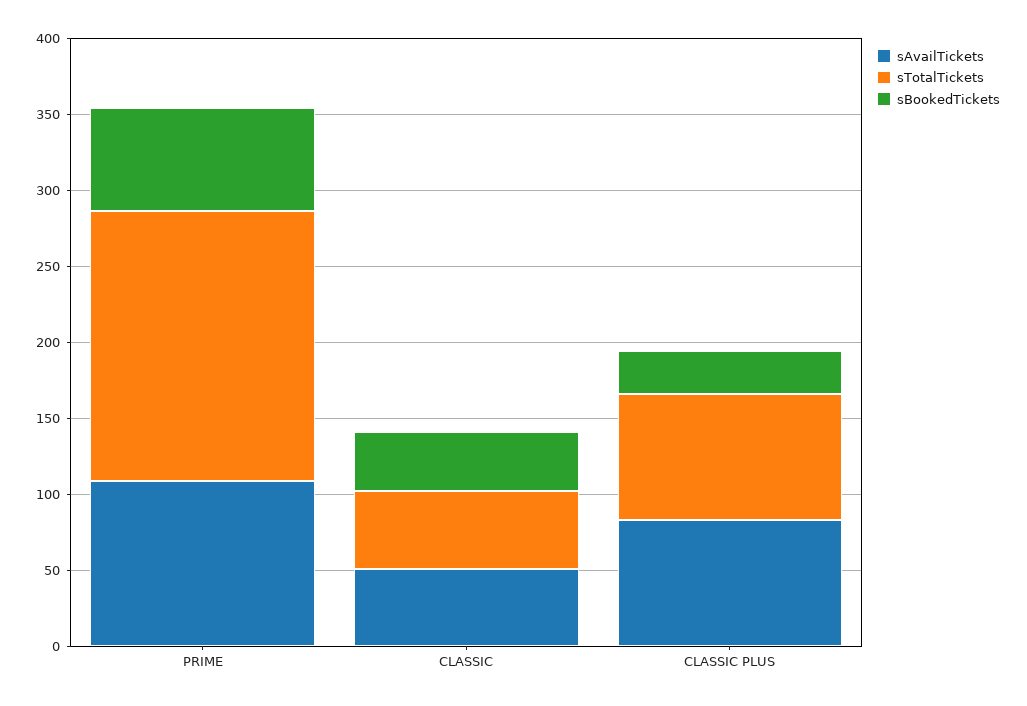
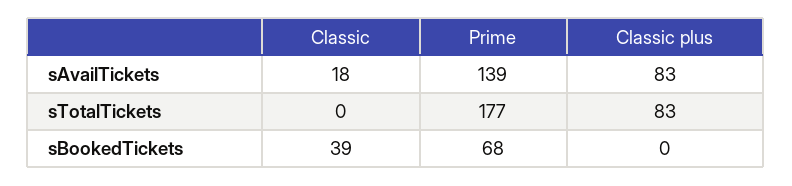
  {
    "sAvailTickets": {
-     "PRIME": 110,
+     "PRIME": 139,
-     "CLASSIC": 50,
+     "CLASSIC": 18,
      "CLASSIC PLUS": 83
    },
    "sTotalTickets": {
      "PRIME": 177,
-     "CLASSIC": 50,
+     "CLASSIC": 0,
      "CLASSIC PLUS": 83
    },
    "sBookedTickets": {
      "PRIME": 68,
      "CLASSIC": 39,
-     "CLASSIC PLUS": 30
+     "CLASSIC PLUS": 0
    }
  }

